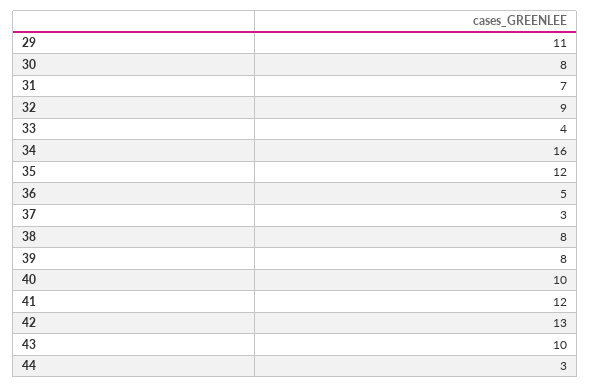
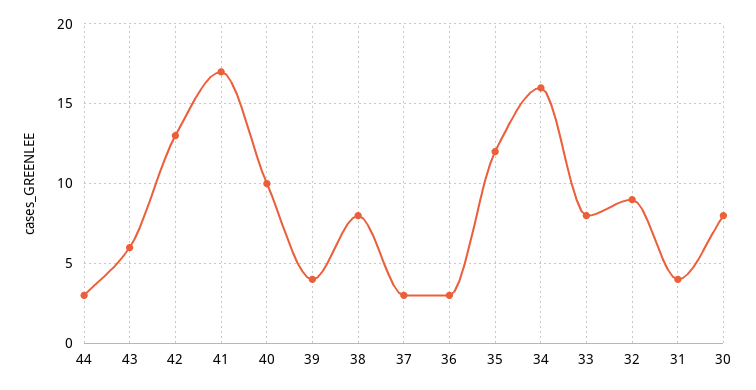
  {
-   "29": 11,
    "30": 8,
-   "31": 7,
+   "31": 4,
    "32": 9,
-   "33": 4,
+   "33": 8,
    "34": 16,
    "35": 12,
-   "36": 5,
+   "36": 3,
    "37": 3,
    "38": 8,
-   "39": 8,
+   "39": 4,
    "40": 10,
-   "41": 12,
+   "41": 17,
    "42": 13,
-   "43": 10,
+   "43": 6,
    "44": 3
  }

